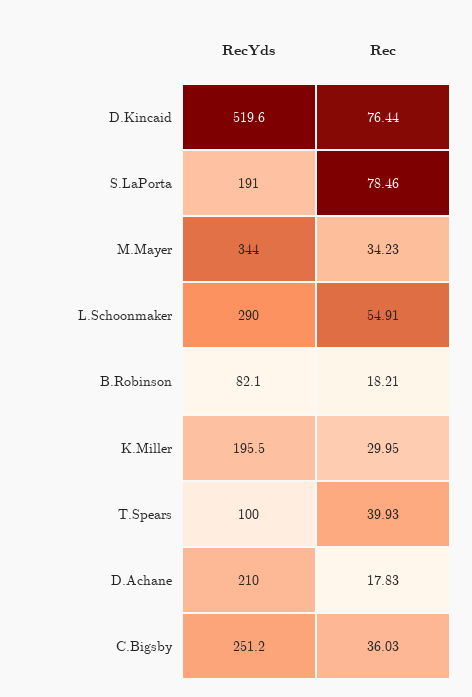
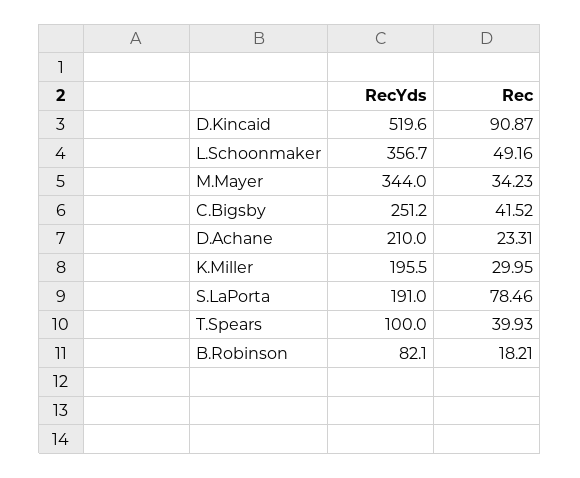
  {
    "RecYds": {
      "D.Kincaid": 519.6,
      "S.LaPorta": 191,
      "M.Mayer": 344,
-     "L.Schoonmaker": 290,
+     "L.Schoonmaker": 356.7,
      "B.Robinson": 82.1,
      "K.Miller": 195.5,
      "T.Spears": 100,
      "D.Achane": 210,
      "C.Bigsby": 251.2
    },
    "Rec": {
-     "D.Kincaid": 76.44,
+     "D.Kincaid": 90.87,
      "S.LaPorta": 78.46,
      "M.Mayer": 34.23,
-     "L.Schoonmaker": 54.91,
+     "L.Schoonmaker": 49.16,
      "B.Robinson": 18.21,
      "K.Miller": 29.95,
      "T.Spears": 39.93,
-     "D.Achane": 17.83,
+     "D.Achane": 23.31,
-     "C.Bigsby": 36.03
+     "C.Bigsby": 41.52
    }
  }

